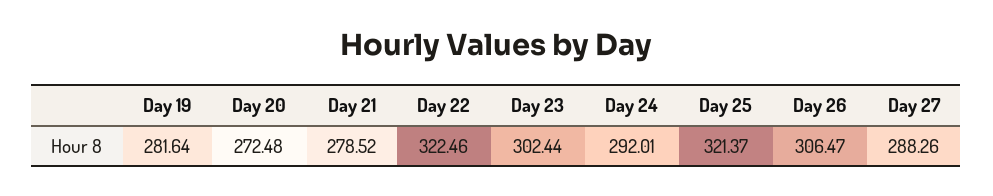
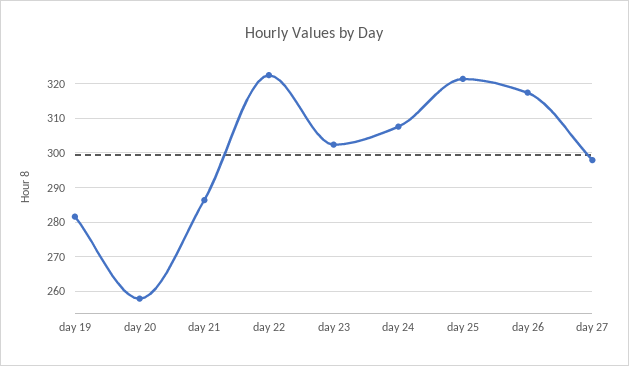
  {
    "Day 19": 281.64,
-   "Day 20": 272.48,
+   "Day 20": 258,
-   "Day 21": 278.52,
+   "Day 21": 286,
    "Day 22": 322.46,
    "Day 23": 302.44,
-   "Day 24": 292.01,
+   "Day 24": 308,
    "Day 25": 321.37,
-   "Day 26": 306.47,
+   "Day 26": 318,
-   "Day 27": 288.26
+   "Day 27": 298
  }

